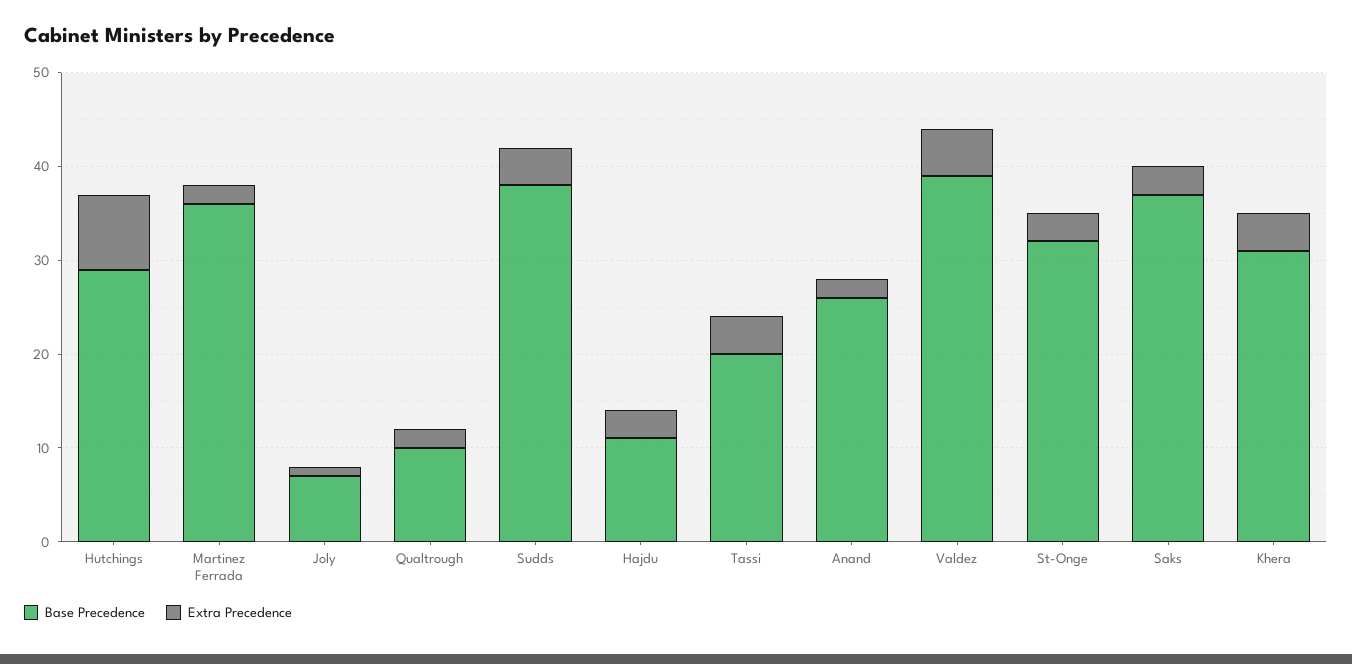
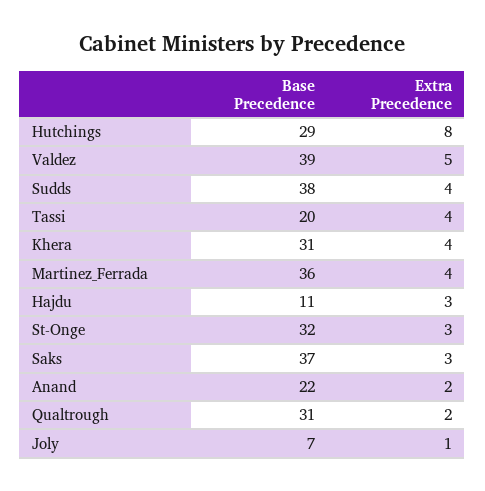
  {
    "Base Precedence": {
      "Hutchings": 29,
      "Martinez Ferrada": 36,
      "Joly": 7,
-     "Qualtrough": 10,
+     "Qualtrough": 31,
      "Sudds": 38,
      "Hajdu": 11,
      "Tassi": 20,
-     "Anand": 26,
+     "Anand": 22,
      "Valdez": 39,
      "St-Onge": 32,
      "Saks": 37,
      "Khera": 31
    },
    "Extra Precedence": {
      "Hutchings": 8,
-     "Martinez Ferrada": 2,
+     "Martinez Ferrada": 4,
      "Joly": 1,
      "Qualtrough": 2,
      "Sudds": 4,
      "Hajdu": 3,
      "Tassi": 4,
      "Anand": 2,
      "Valdez": 5,
      "St-Onge": 3,
      "Saks": 3,
      "Khera": 4
    }
  }

